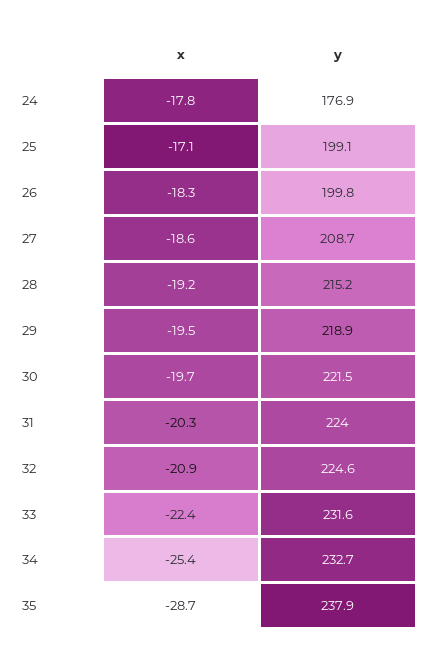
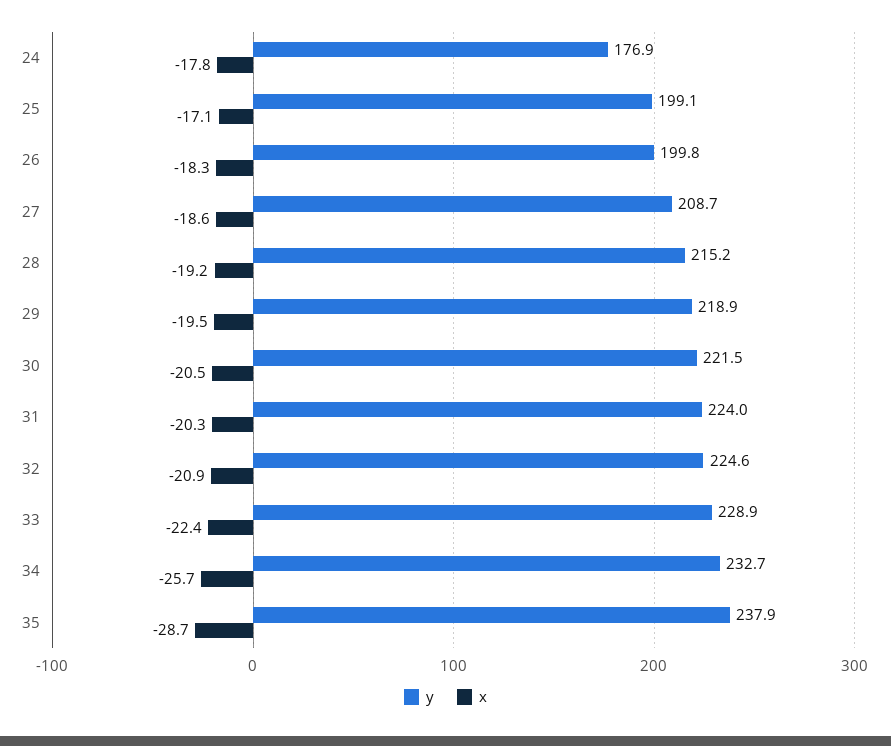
  {
    "x": {
      "24": -17.8,
      "25": -17.1,
      "26": -18.3,
      "27": -18.6,
      "28": -19.2,
      "29": -19.5,
-     "30": -19.7,
+     "30": -20.5,
      "31": -20.3,
      "32": -20.9,
      "33": -22.4,
-     "34": -25.4,
+     "34": -25.7,
      "35": -28.7
    },
    "y": {
      "24": 176.9,
      "25": 199.1,
      "26": 199.8,
      "27": 208.7,
      "28": 215.2,
      "29": 218.9,
      "30": 221.5,
      "31": 224,
      "32": 224.6,
-     "33": 231.6,
+     "33": 228.9,
      "34": 232.7,
      "35": 237.9
    }
  }

